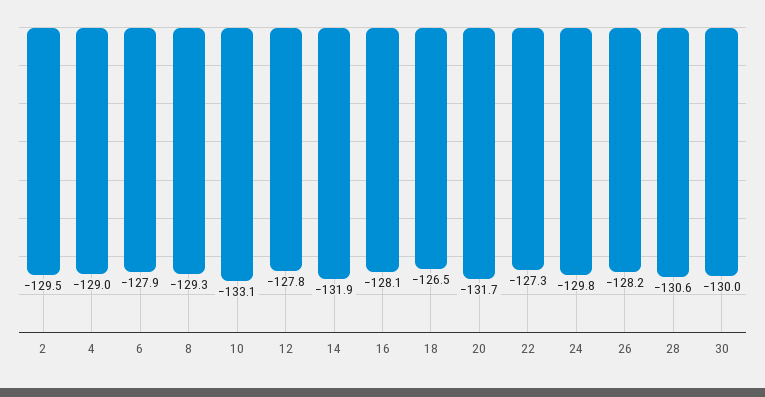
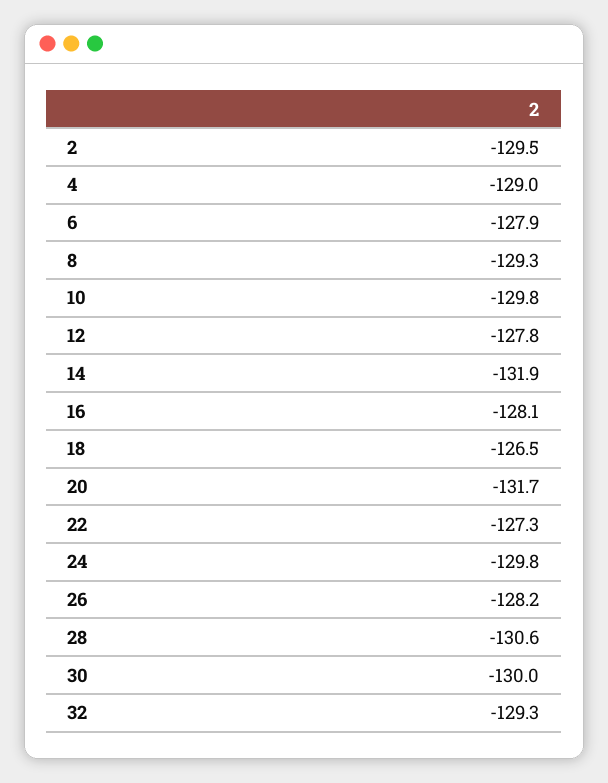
  {
    "2": -129.5,
    "4": -129,
    "6": -127.9,
    "8": -129.3,
-   "10": -133.1,
+   "10": -129.8,
    "12": -127.8,
    "14": -131.9,
    "16": -128.1,
    "18": -126.5,
    "20": -131.7,
    "22": -127.3,
    "24": -129.8,
    "26": -128.2,
    "28": -130.6,
-   "30": -130
+   "30": -130,
+   "32": -129.3
  }

